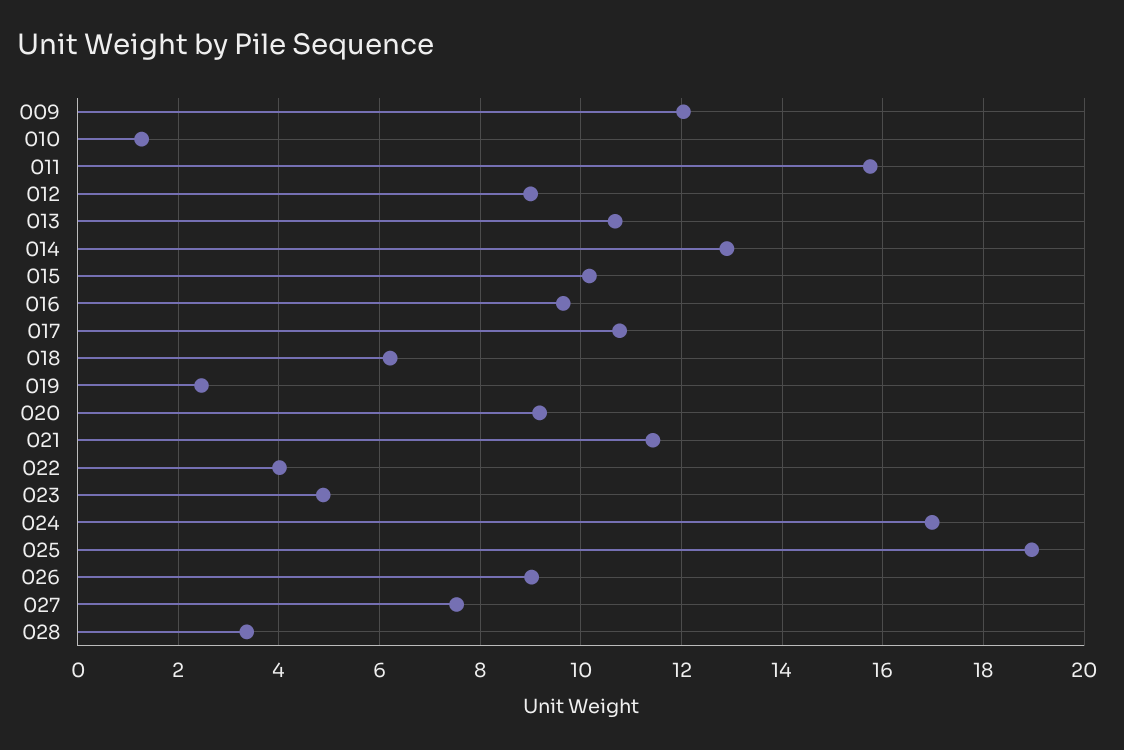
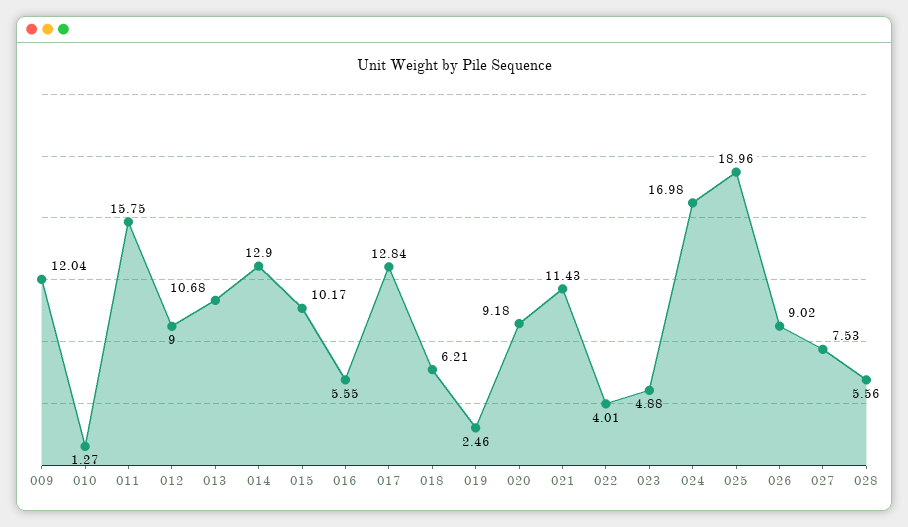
  {
    "009": 12.04,
    "010": 1.27,
    "011": 15.75,
    "012": 9,
    "013": 10.68,
    "014": 12.9,
    "015": 10.17,
-   "016": 9.6,
+   "016": 5.55,
-   "017": 10.8,
+   "017": 12.84,
    "018": 6.21,
    "019": 2.46,
    "020": 9.18,
    "021": 11.43,
    "022": 4.01,
    "023": 4.88,
    "024": 16.98,
    "025": 18.96,
    "026": 9.02,
    "027": 7.53,
-   "028": 3.4
+   "028": 5.56
  }

